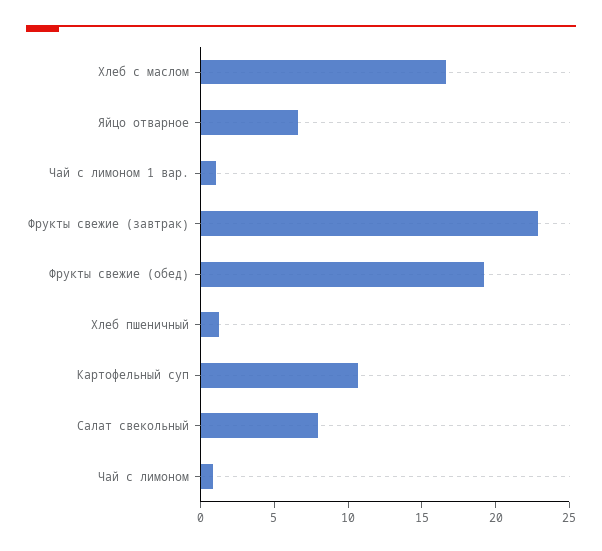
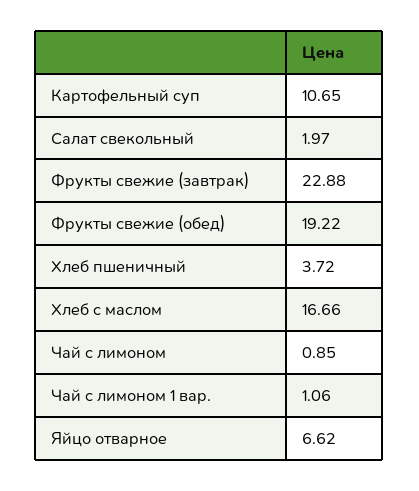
  {
    "Хлеб с маслом": 16.66,
    "Яйцо отварное": 6.62,
    "Чай с лимоном 1 вар.": 1.06,
    "Фрукты свежие (завтрак)": 22.88,
    "Фрукты свежие (обед)": 19.22,
-   "Хлеб пшеничный": 1,
+   "Хлеб пшеничный": 3.72,
    "Картофельный суп": 10.65,
-   "Салат свекольный": 8,
+   "Салат свекольный": 1.97,
    "Чай с лимоном": 0.85
  }

